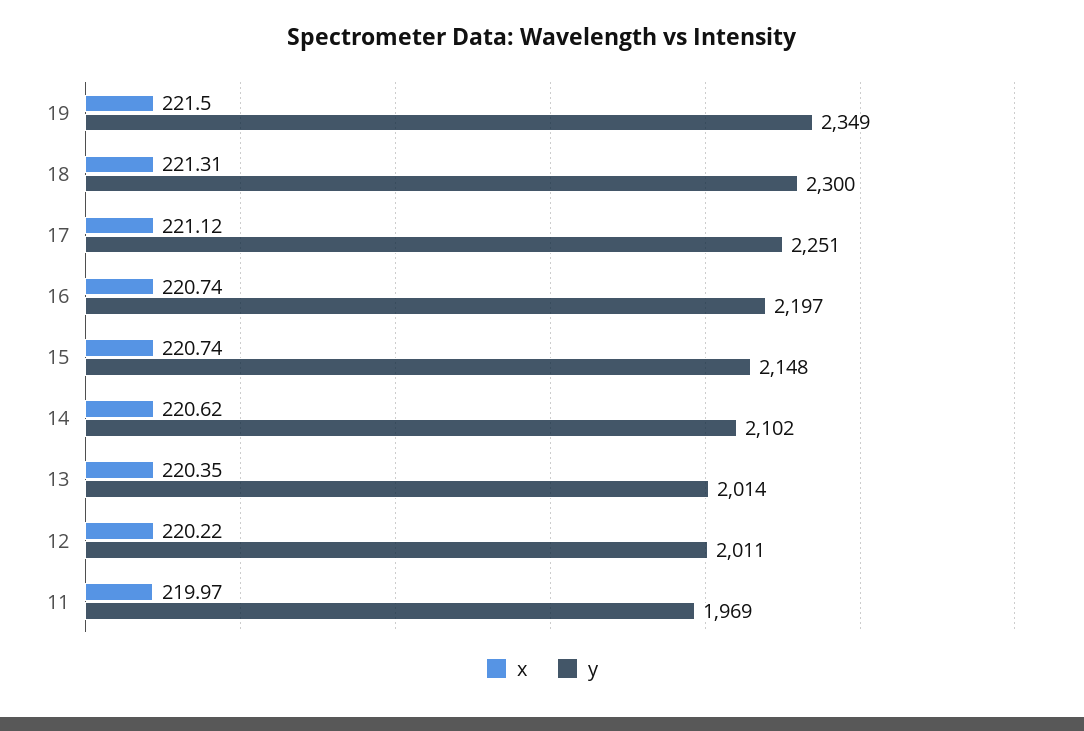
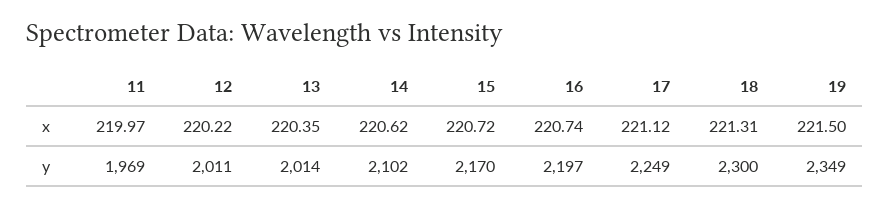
  {
    "x": {
      "19": 221.5,
      "18": 221.31,
      "17": 221.12,
      "16": 220.74,
-     "15": 220.74,
+     "15": 220.72,
      "14": 220.62,
      "13": 220.35,
      "12": 220.22,
      "11": 219.97
    },
    "y": {
      "19": 2349,
      "18": 2300,
-     "17": 2251,
+     "17": 2249,
      "16": 2197,
-     "15": 2148,
+     "15": 2170,
      "14": 2102,
      "13": 2014,
      "12": 2011,
      "11": 1969
    }
  }

